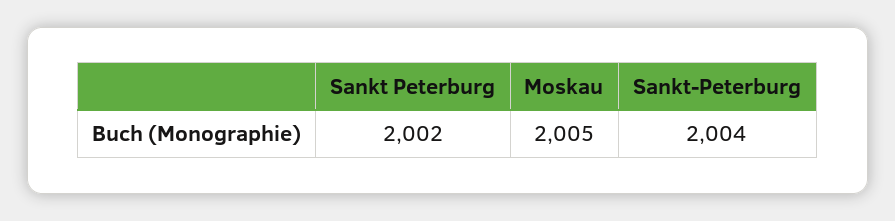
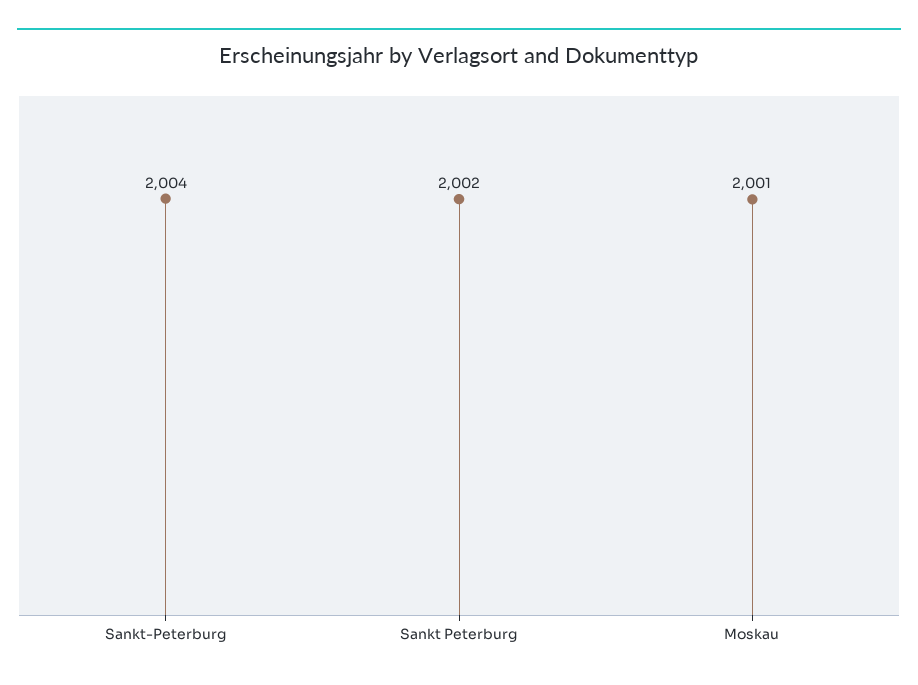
  {
    "Sankt Peterburg": 2002,
-   "Moskau": 2005,
+   "Moskau": 2001,
    "Sankt-Peterburg": 2004
  }

